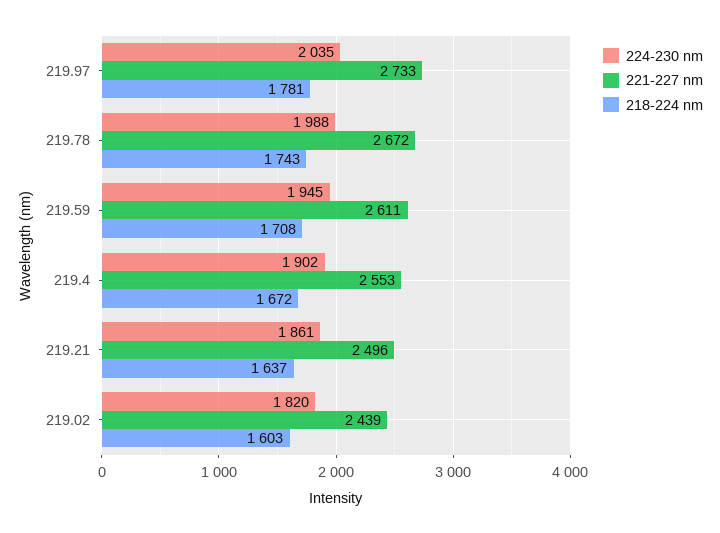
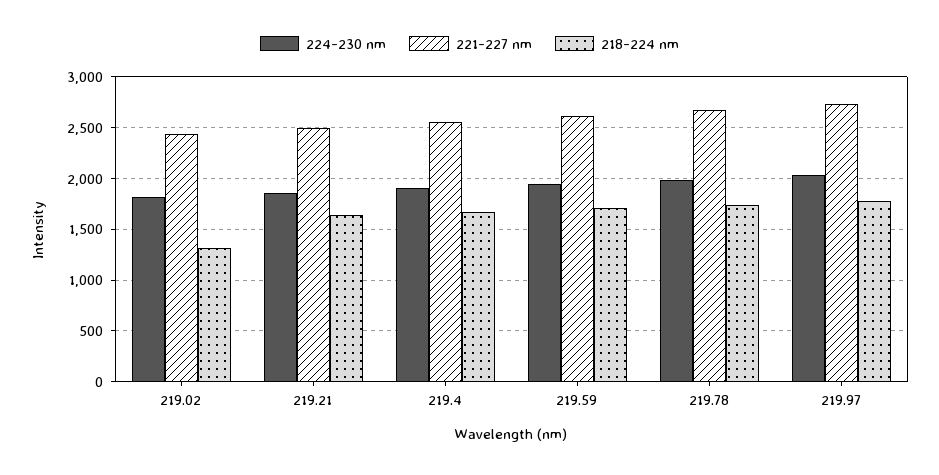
  {
    "224-230 nm": {
      "219.97": 2035,
      "219.78": 1988,
      "219.59": 1945,
      "219.4": 1902,
      "219.21": 1861,
      "219.02": 1820
    },
    "221-227 nm": {
      "219.97": 2733,
      "219.78": 2672,
      "219.59": 2611,
      "219.4": 2553,
      "219.21": 2496,
      "219.02": 2439
    },
    "218-224 nm": {
      "219.97": 1781,
      "219.78": 1743,
      "219.59": 1708,
      "219.4": 1672,
      "219.21": 1637,
-     "219.02": 1603
+     "219.02": 1300
    }
  }

